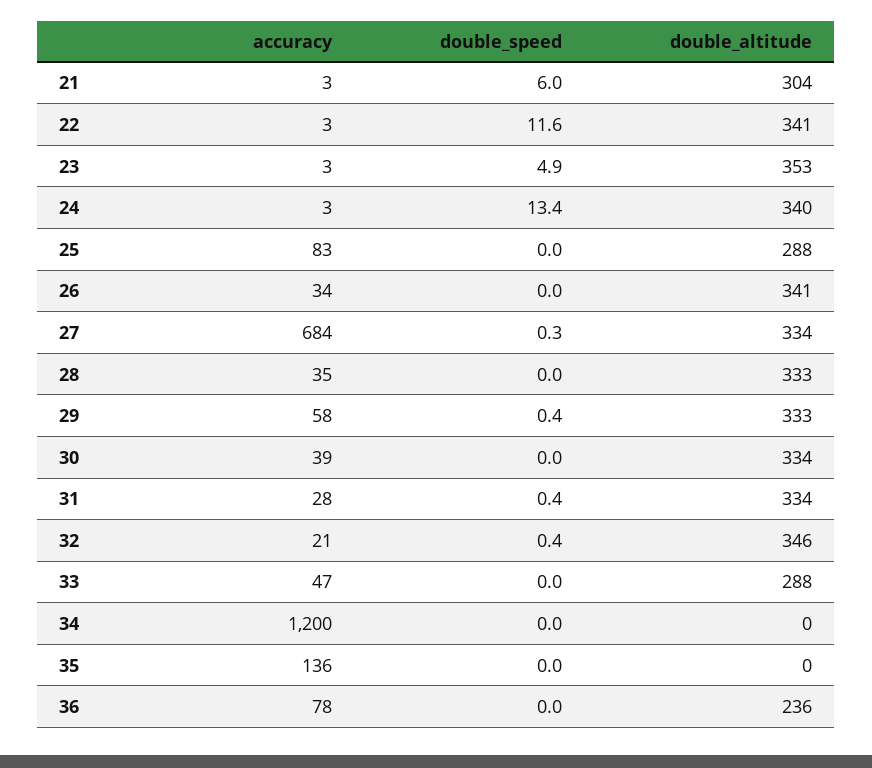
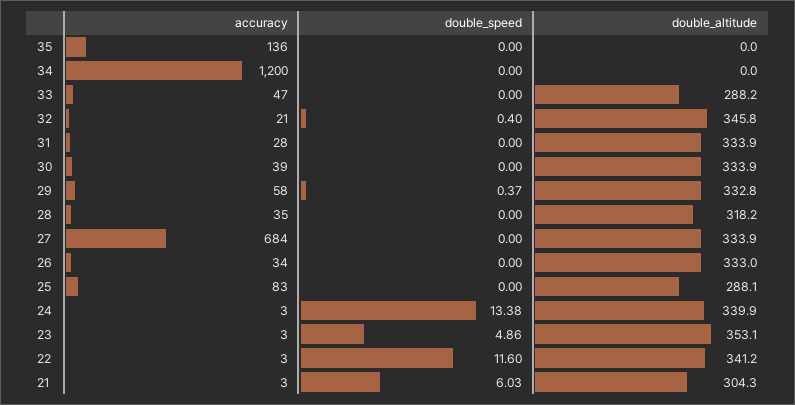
  {
    "accuracy": {
      "21": 3,
      "22": 3,
      "23": 3,
      "24": 3,
      "25": 83,
      "26": 34,
      "27": 684,
      "28": 35,
      "29": 58,
      "30": 39,
      "31": 28,
      "32": 21,
      "33": 47,
      "34": 1200,
-     "35": 136,
+     "35": 136
-     "36": 78
    },
    "double_speed": {
      "21": 6.03,
      "22": 11.6,
      "23": 4.86,
      "24": 13.38,
      "25": 0,
      "26": 0,
-     "27": 0.3,
+     "27": 0,
      "28": 0,
      "29": 0.37,
      "30": 0,
-     "31": 0.4,
+     "31": 0,
      "32": 0.4,
      "33": 0,
      "34": 0,
-     "35": 0,
+     "35": 0
-     "36": 0
    },
    "double_altitude": {
      "21": 304.3,
      "22": 341.2,
      "23": 353.1,
      "24": 339.9,
      "25": 288.1,
-     "26": 341,
+     "26": 333,
      "27": 333.9,
-     "28": 333,
+     "28": 318.2,
      "29": 332.8,
      "30": 333.9,
      "31": 333.9,
      "32": 345.8,
      "33": 288.2,
      "34": 0,
-     "35": 0,
+     "35": 0
-     "36": 236
    }
  }

